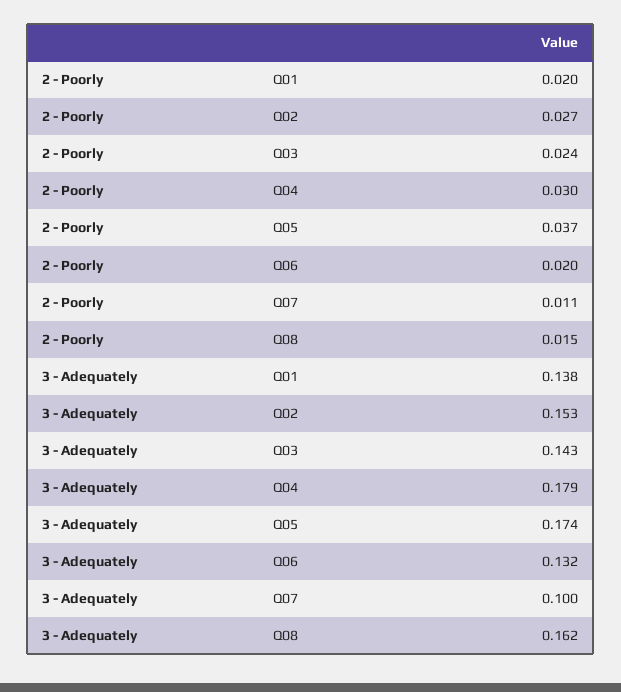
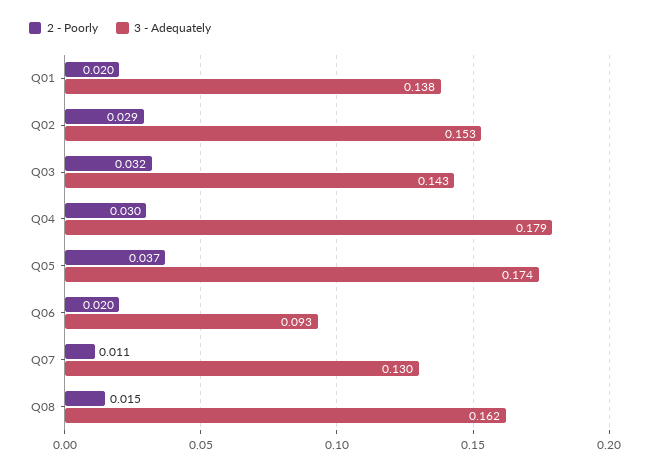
  {
    "2 - Poorly": {
      "Q01": 0.02,
-     "Q02": 0.027,
+     "Q02": 0.029,
-     "Q03": 0.024,
+     "Q03": 0.032,
      "Q04": 0.03,
      "Q05": 0.037,
      "Q06": 0.02,
      "Q07": 0.011,
      "Q08": 0.015
    },
    "3 - Adequately": {
      "Q01": 0.138,
      "Q02": 0.153,
      "Q03": 0.143,
      "Q04": 0.179,
      "Q05": 0.174,
-     "Q06": 0.132,
+     "Q06": 0.093,
-     "Q07": 0.1,
+     "Q07": 0.13,
      "Q08": 0.162
    }
  }

